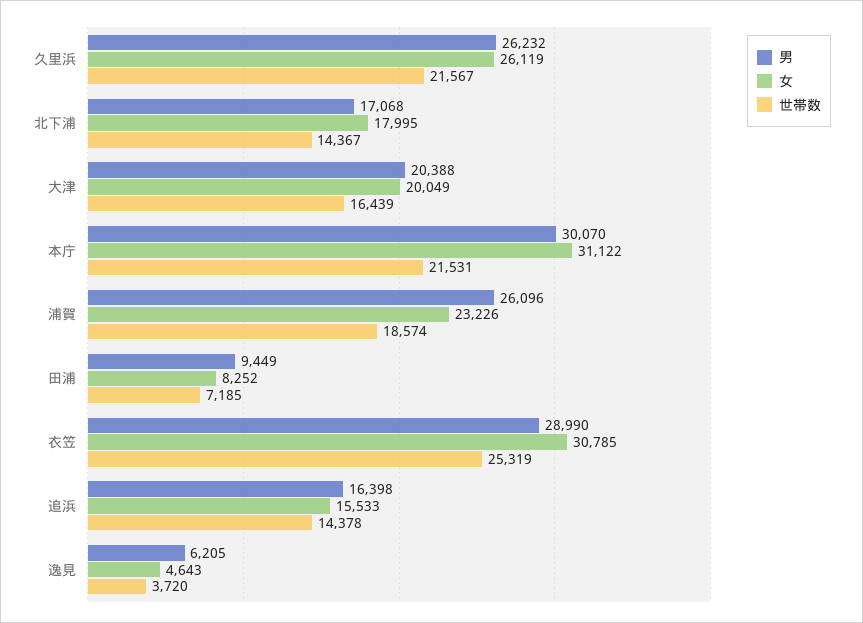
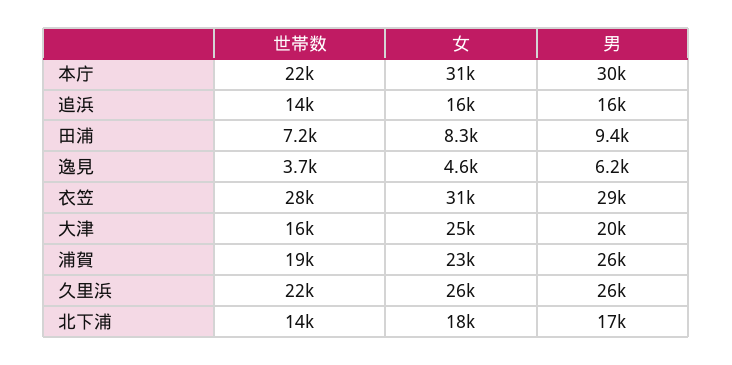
  {
    "男": {
      "久里浜": 26232,
      "北下浦": 17068,
      "大津": 20388,
      "本庁": 30070,
      "浦賀": 26096,
      "田浦": 9449,
      "衣笠": 28990,
      "追浜": 16398,
      "逸見": 6205
    },
    "女": {
      "久里浜": 26119,
      "北下浦": 17995,
-     "大津": 20049,
+     "大津": 25000,
      "本庁": 31122,
      "浦賀": 23226,
      "田浦": 8252,
      "衣笠": 30785,
      "追浜": 15533,
      "逸見": 4643
    },
    "世帯数": {
      "久里浜": 21567,
      "北下浦": 14367,
      "大津": 16439,
      "本庁": 21531,
      "浦賀": 18574,
      "田浦": 7185,
-     "衣笠": 25319,
+     "衣笠": 28000,
      "追浜": 14378,
      "逸見": 3720
    }
  }

